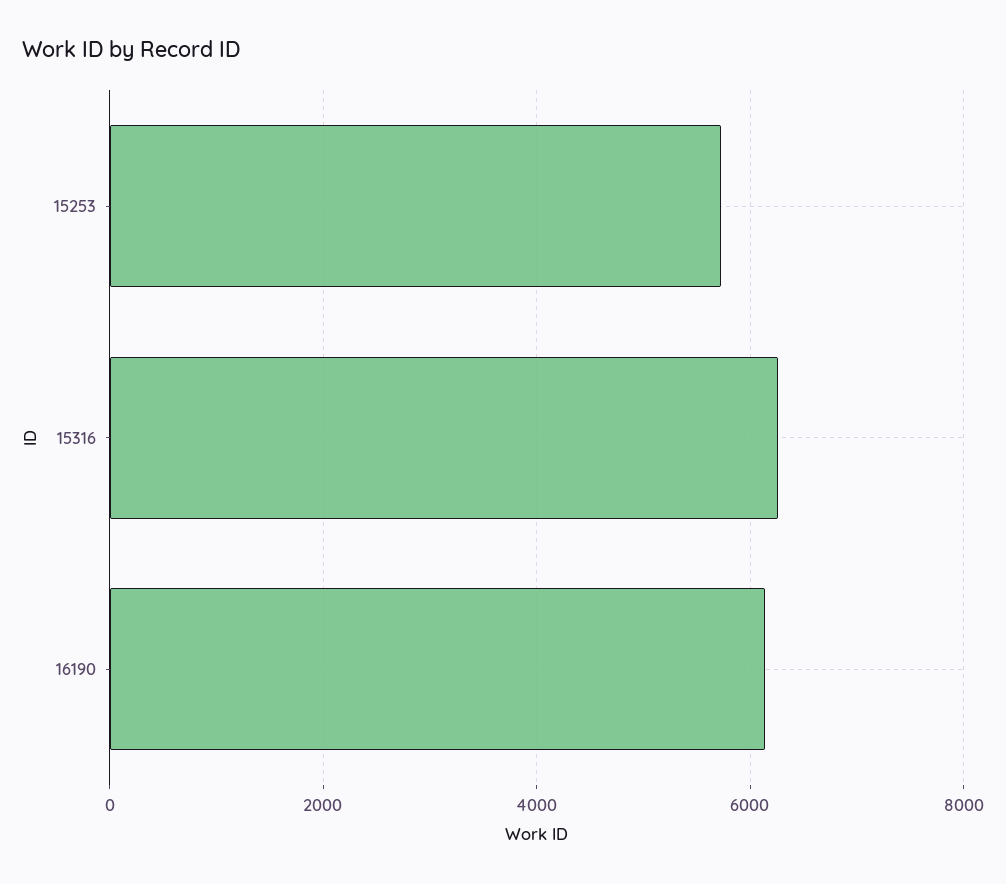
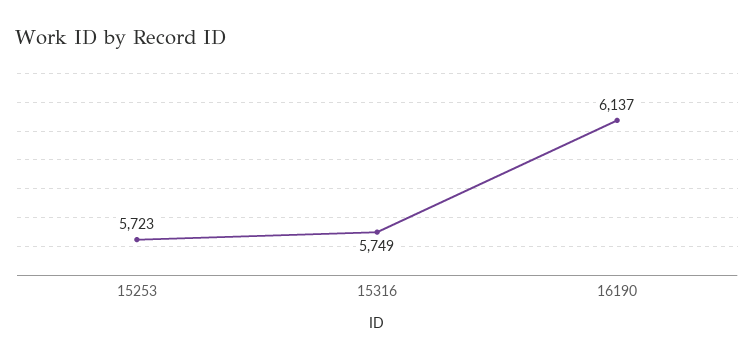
  {
    "15253": 5723,
-   "15316": 6200,
+   "15316": 5749,
    "16190": 6137
  }

